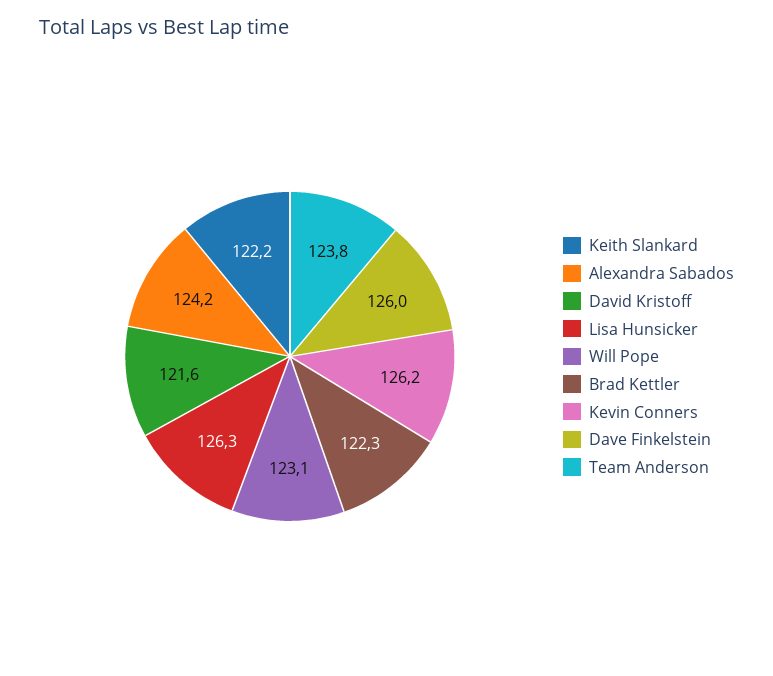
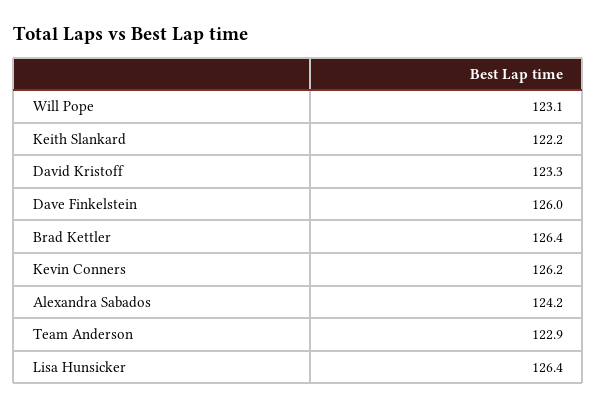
  {
    "Keith Slankard": 122.2,
    "Alexandra Sabados": 124.2,
-   "David Kristoff": 121.6,
+   "David Kristoff": 123.3,
-   "Lisa Hunsicker": 126.3,
+   "Lisa Hunsicker": 126.4,
    "Will Pope": 123.1,
-   "Brad Kettler": 122.3,
+   "Brad Kettler": 126.4,
    "Kevin Conners": 126.2,
    "Dave Finkelstein": 126,
-   "Team Anderson": 123.8
+   "Team Anderson": 122.9
  }

